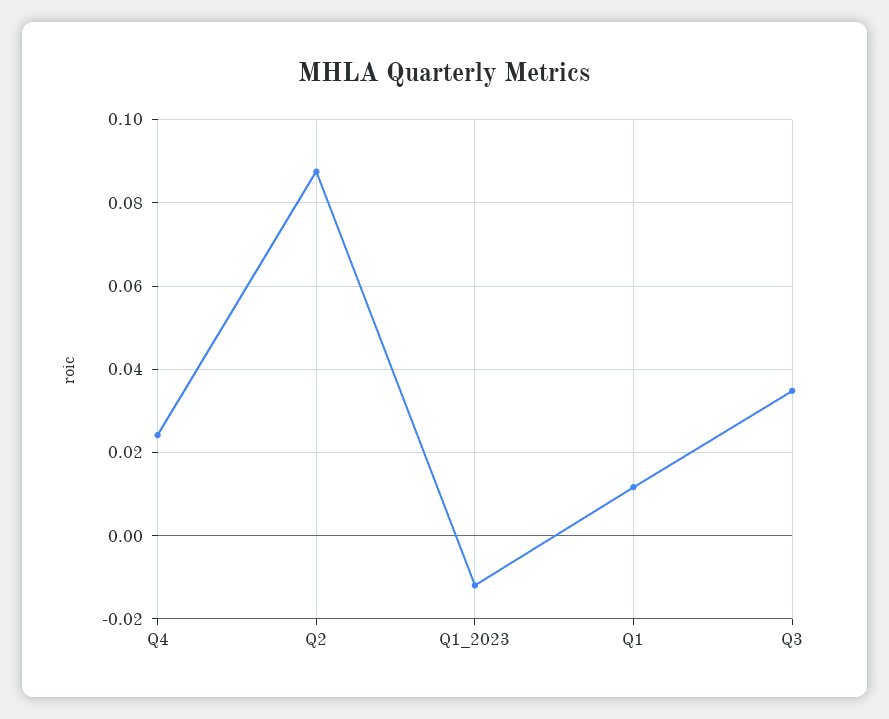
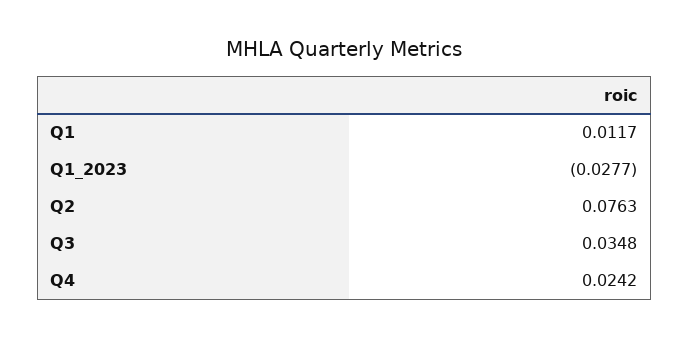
  {
    "Q4": 0.0242,
-   "Q2": 0.088,
+   "Q2": 0.0763,
-   "Q1_2023": -0.012,
+   "Q1_2023": -0.0277,
    "Q1": 0.0117,
    "Q3": 0.0348
  }

